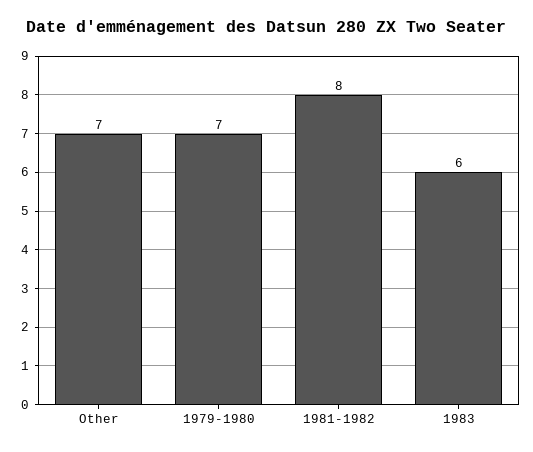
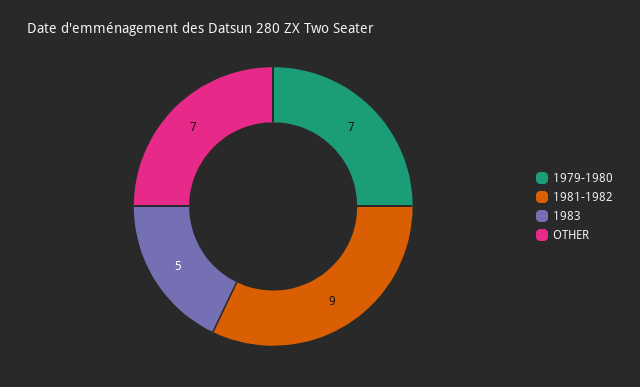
  {
    "Other": 7,
    "1979-1980": 7,
-   "1981-1982": 8,
+   "1981-1982": 9,
-   "1983": 6
+   "1983": 5
  }

